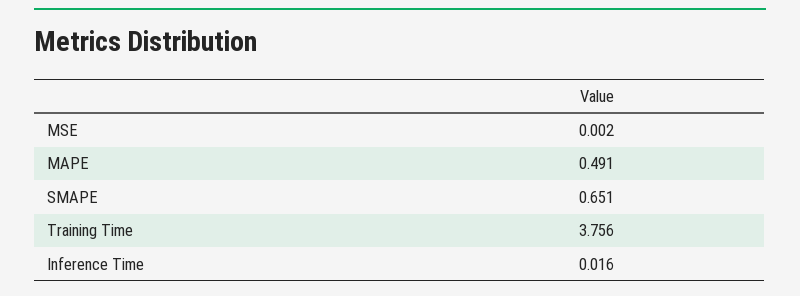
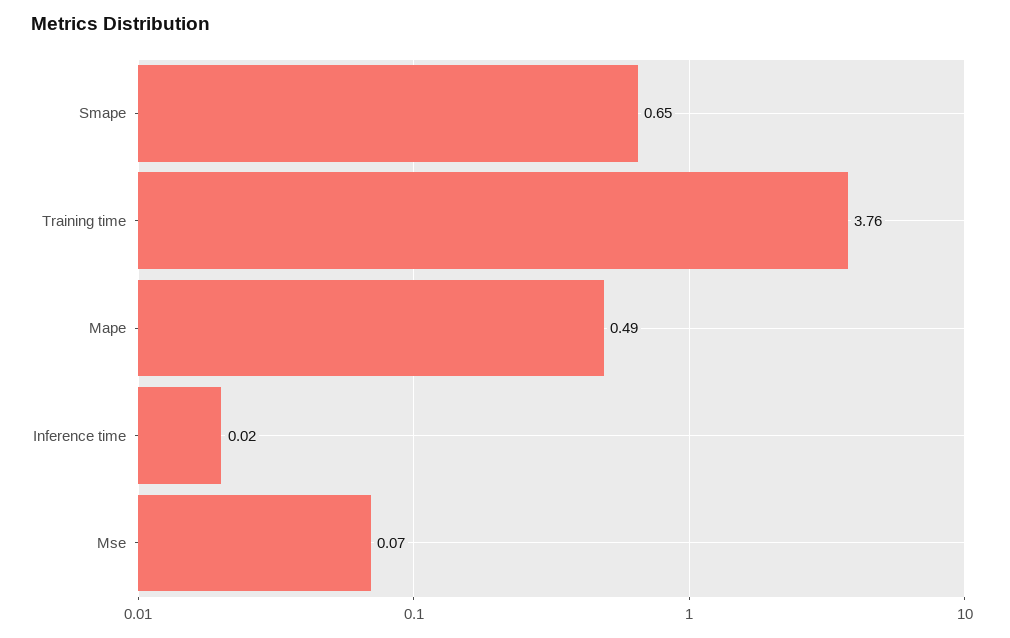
  {
-   "MSE": 0.002,
+   "MSE": 0.07,
    "MAPE": 0.491,
    "SMAPE": 0.651,
    "Training Time": 3.756,
    "Inference Time": 0.016
  }

